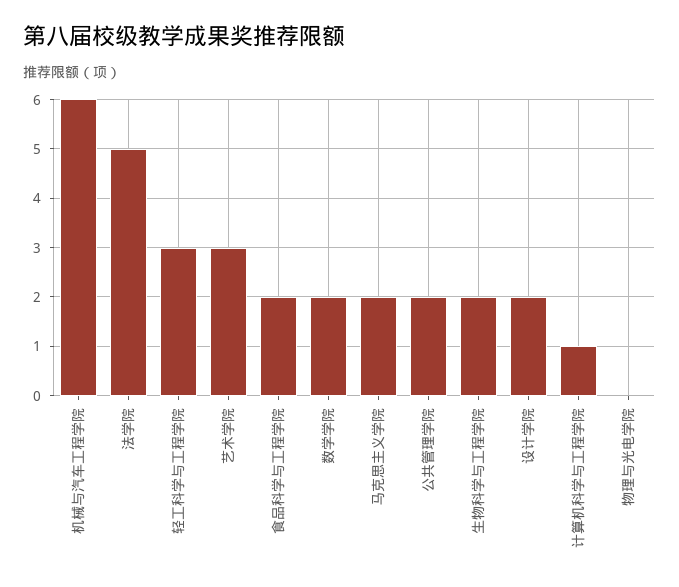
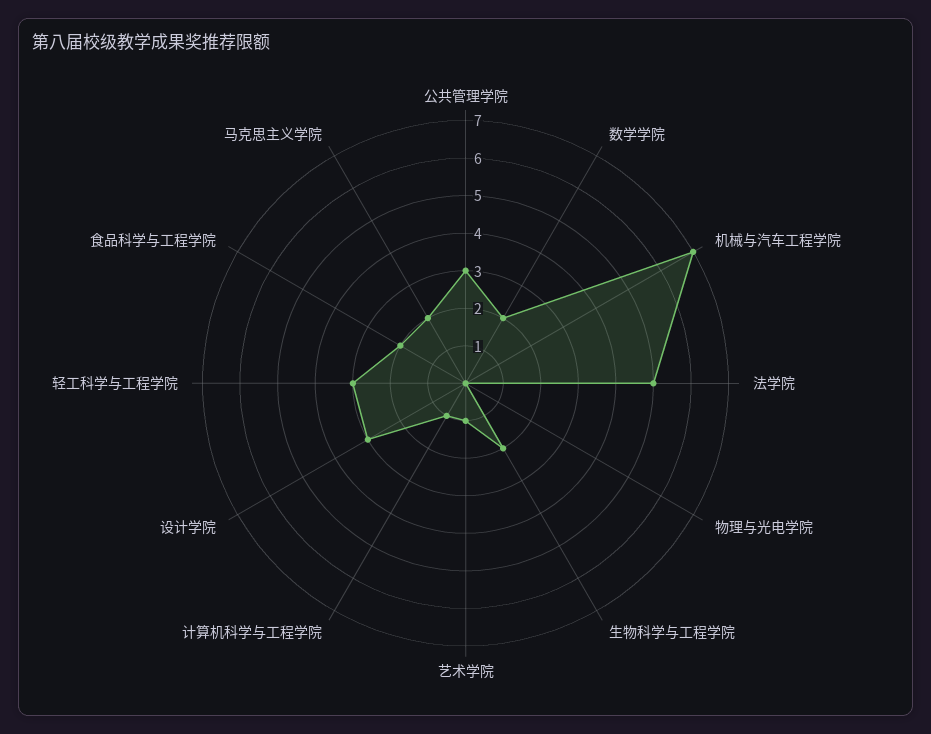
  {
-   "机械与汽车工程学院": 6,
+   "机械与汽车工程学院": 7,
    "法学院": 5,
    "轻工科学与工程学院": 3,
-   "艺术学院": 3,
+   "艺术学院": 1,
    "食品科学与工程学院": 2,
    "数学学院": 2,
    "马克思主义学院": 2,
-   "公共管理学院": 2,
+   "公共管理学院": 3,
    "生物科学与工程学院": 2,
-   "设计学院": 2,
+   "设计学院": 3,
    "计算机科学与工程学院": 1,
    "物理与光电学院": 0
  }

